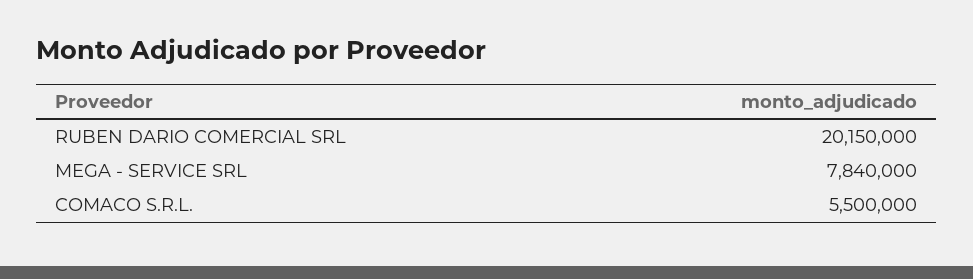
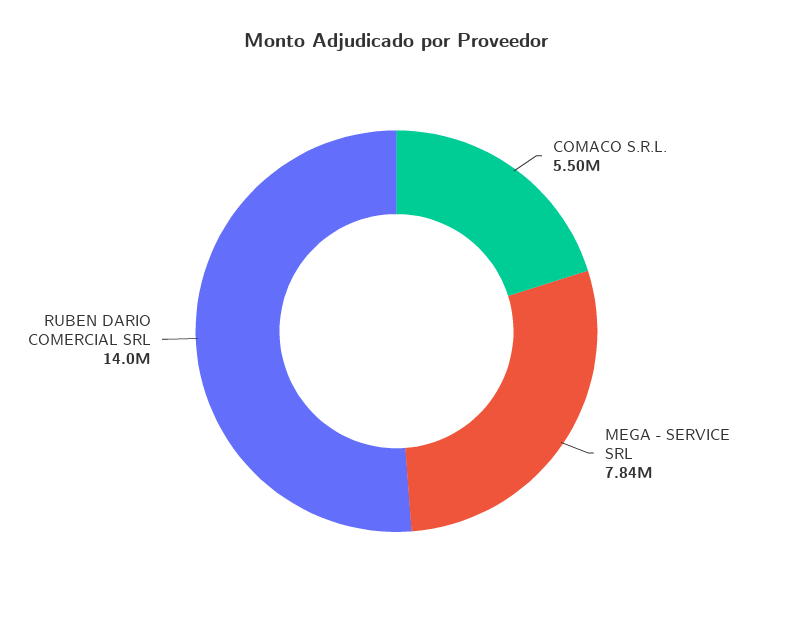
  {
-   "RUBEN DARIO COMERCIAL SRL": 20150000,
+   "RUBEN DARIO COMERCIAL SRL": 14000000,
    "MEGA - SERVICE SRL": 7840000,
    "COMACO S.R.L.": 5500000
  }

